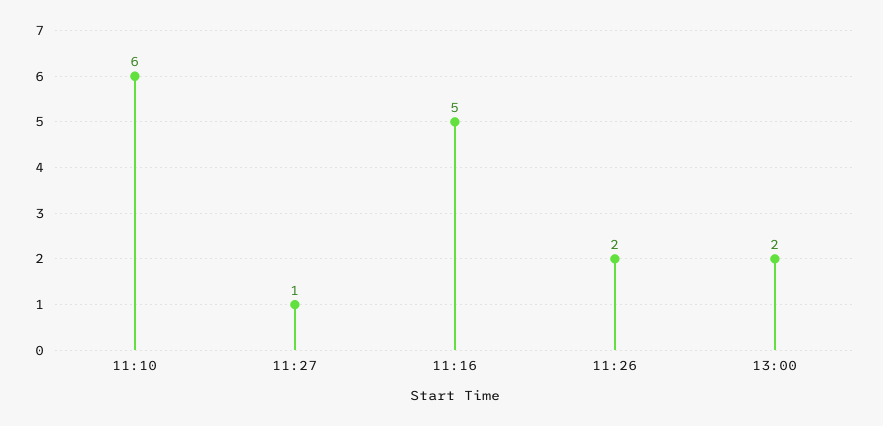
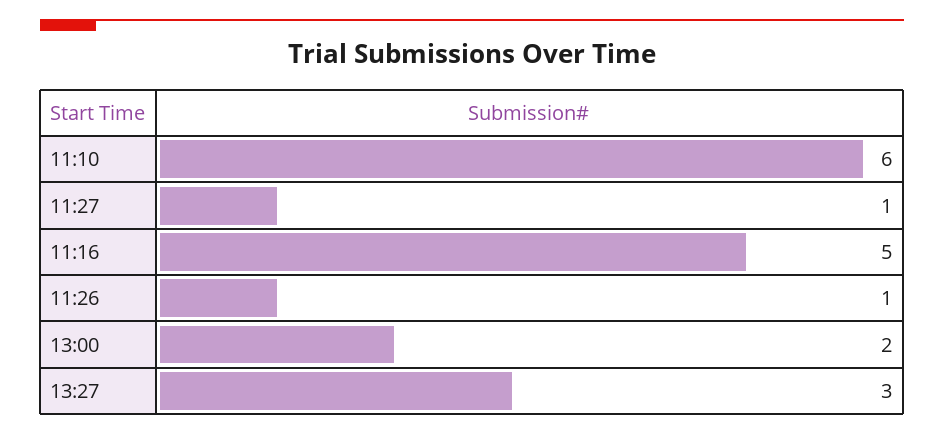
  {
    "11:10": 6,
    "11:27": 1,
    "11:16": 5,
-   "11:26": 2,
+   "11:26": 1,
-   "13:00": 2
+   "13:00": 2,
+   "13:27": 3
  }

